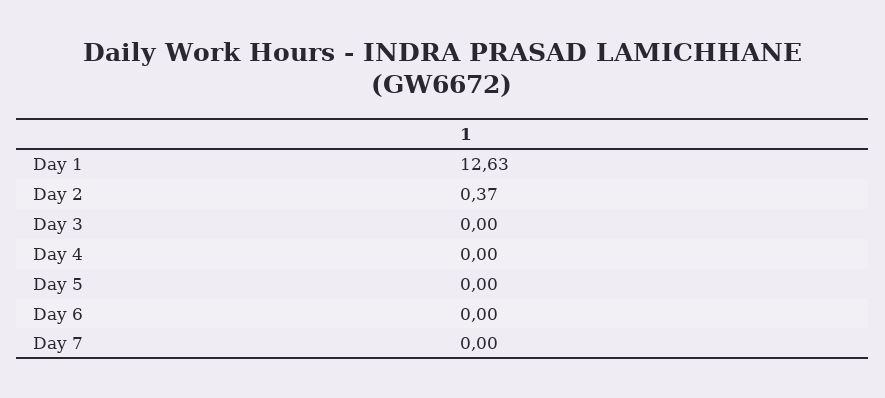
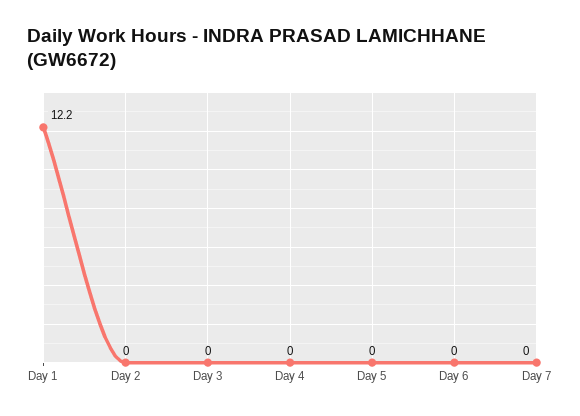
  {
-   "Day 1": 12.63,
+   "Day 1": 12.2,
-   "Day 2": 0.37,
+   "Day 2": 0,
    "Day 3": 0,
    "Day 4": 0,
    "Day 5": 0,
    "Day 6": 0,
    "Day 7": 0
  }

